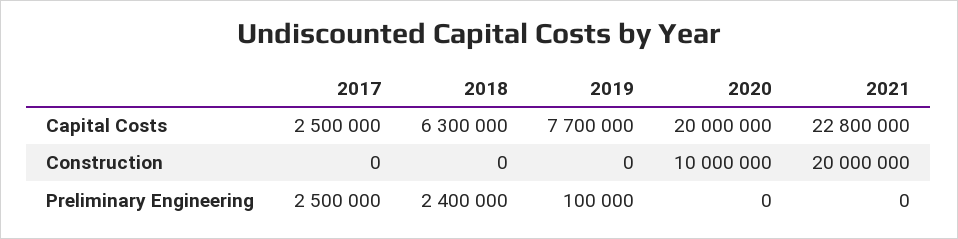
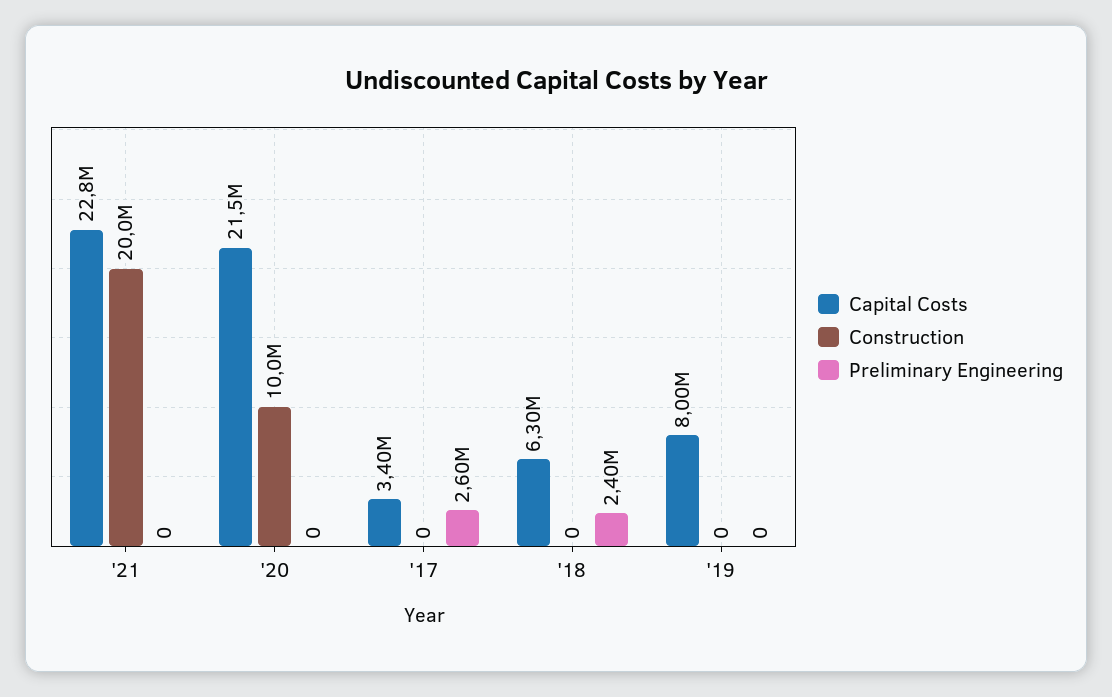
  {
    "Capital Costs": {
-     "2017": 2500000,
+     "2017": 3400000,
      "2018": 6300000,
-     "2019": 7700000,
+     "2019": 8000000,
-     "2020": 20000000,
+     "2020": 21500000,
      "2021": 22800000
    },
    "Construction": {
      "2017": 0,
      "2018": 0,
      "2019": 0,
      "2020": 10000000,
      "2021": 20000000
    },
    "Preliminary Engineering": {
-     "2017": 2500000,
+     "2017": 2600000,
      "2018": 2400000,
-     "2019": 100000,
+     "2019": 0,
      "2020": 0,
      "2021": 0
    }
  }

